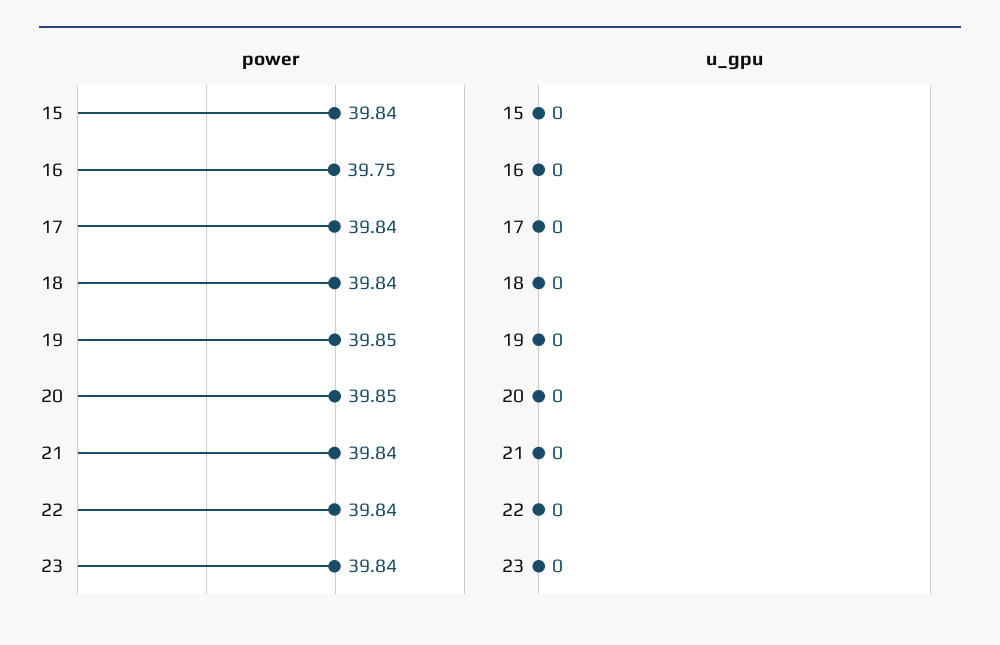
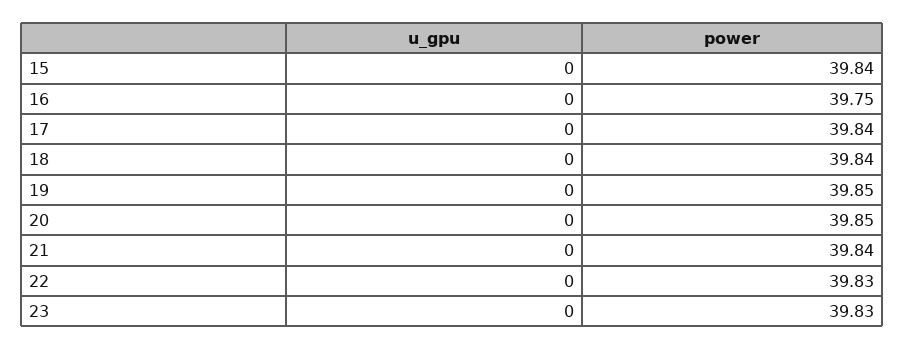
  {
    "power": {
      "15": 39.84,
      "16": 39.75,
      "17": 39.84,
      "18": 39.84,
      "19": 39.85,
      "20": 39.85,
      "21": 39.84,
-     "22": 39.84,
+     "22": 39.83,
-     "23": 39.84
+     "23": 39.83
    },
    "u_gpu": {
      "15": 0,
      "16": 0,
      "17": 0,
      "18": 0,
      "19": 0,
      "20": 0,
      "21": 0,
      "22": 0,
      "23": 0
    }
  }

